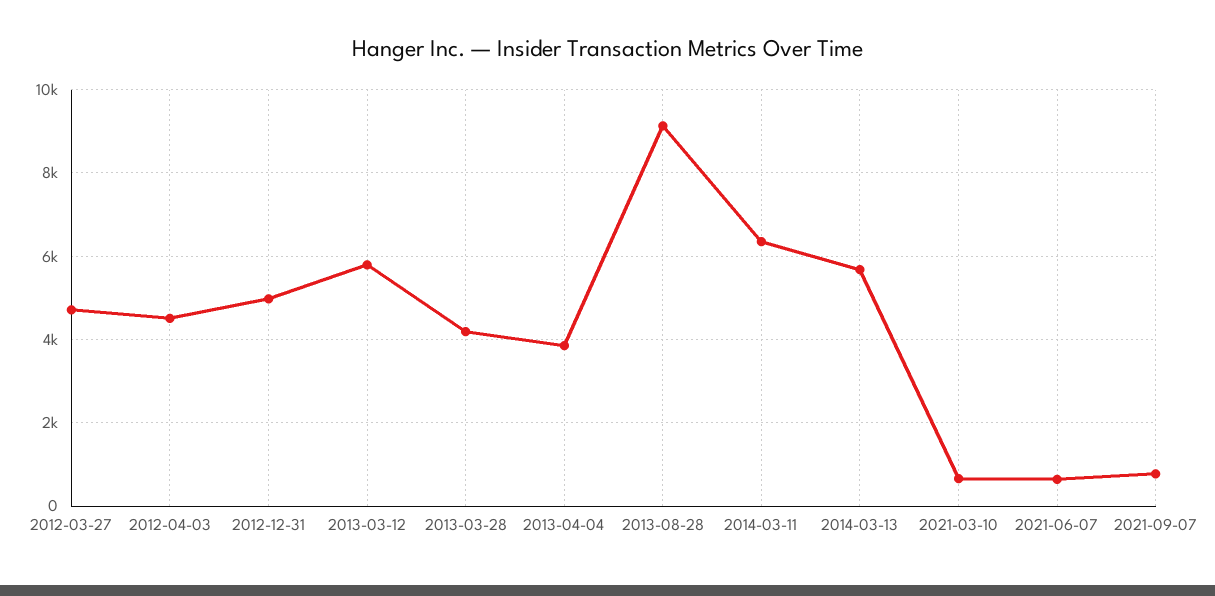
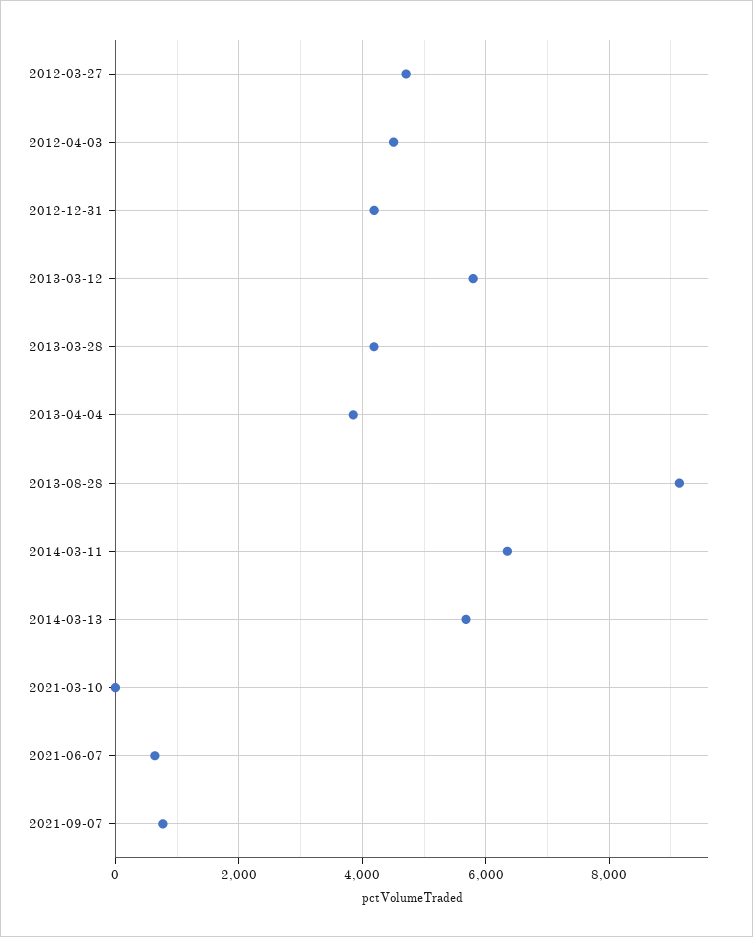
  {
    "2012-03-27": 4800,
    "2012-04-03": 4600,
-   "2012-12-31": 5000,
+   "2012-12-31": 4200,
    "2013-03-12": 5800,
    "2013-03-28": 4200,
    "2013-04-04": 3800,
    "2013-08-28": 9200,
    "2014-03-11": 6400,
    "2014-03-13": 5600,
-   "2021-03-10": 600,
+   "2021-03-10": 0,
    "2021-06-07": 600,
    "2021-09-07": 800
  }

